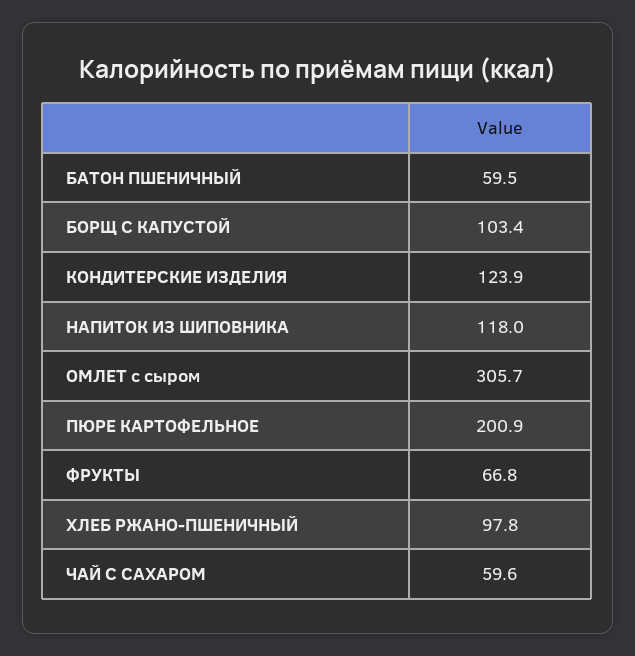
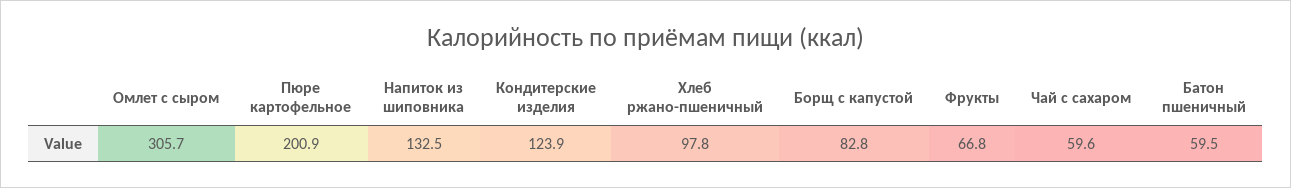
  {
    "БАТОН ПШЕНИЧНЫЙ": 59.5,
-   "БОРЩ С КАПУСТОЙ": 103.4,
+   "БОРЩ С КАПУСТОЙ": 82.8,
    "КОНДИТЕРСКИЕ ИЗДЕЛИЯ": 123.9,
-   "НАПИТОК ИЗ ШИПОВНИКА": 118,
+   "НАПИТОК ИЗ ШИПОВНИКА": 132.5,
    "ОМЛЕТ с сыром": 305.7,
    "ПЮРЕ КАРТОФЕЛЬНОЕ": 200.9,
    "ФРУКТЫ": 66.8,
    "ХЛЕБ РЖАНО-ПШЕНИЧНЫЙ": 97.8,
    "ЧАЙ С САХАРОМ": 59.6
  }

